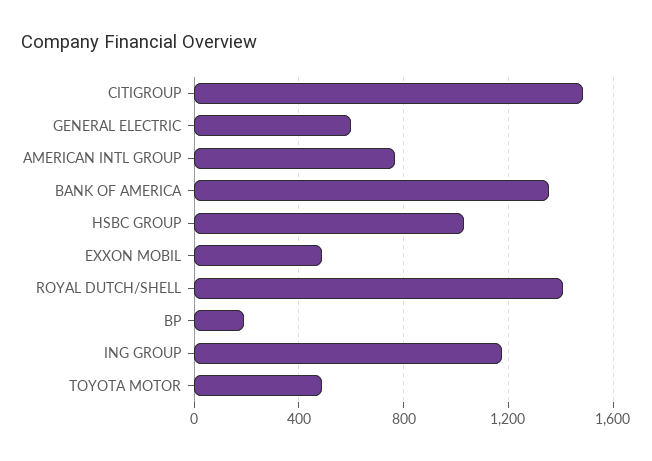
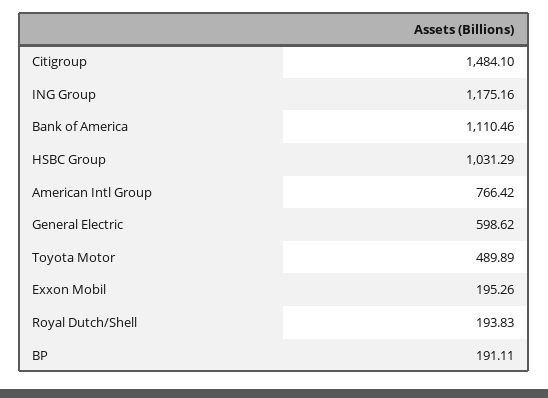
  {
    "CITIGROUP": 1484.1,
    "GENERAL ELECTRIC": 598.62,
    "AMERICAN INTL GROUP": 766.42,
-   "BANK OF AMERICA": 1350,
+   "BANK OF AMERICA": 1110.46,
    "HSBC GROUP": 1031.29,
-   "EXXON MOBIL": 500,
+   "EXXON MOBIL": 195.26,
-   "ROYAL DUTCH/SHELL": 1400,
+   "ROYAL DUTCH/SHELL": 193.83,
    "BP": 191.11,
    "ING GROUP": 1175.16,
    "TOYOTA MOTOR": 489.89
  }

